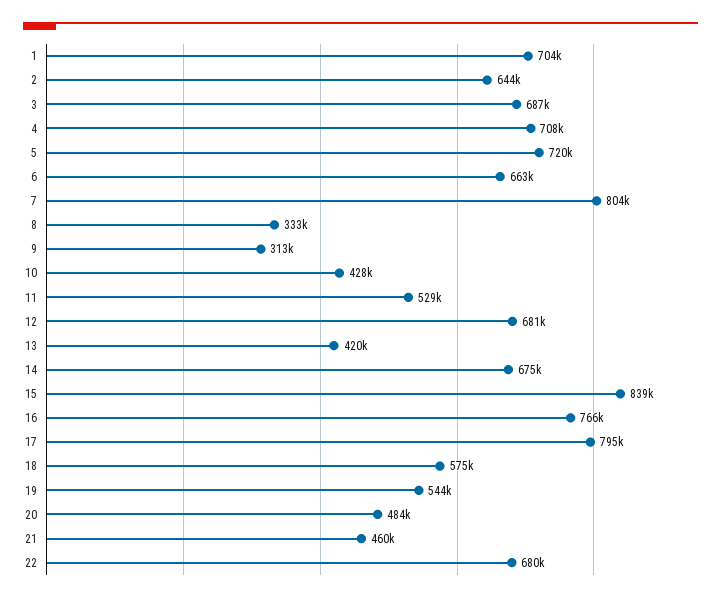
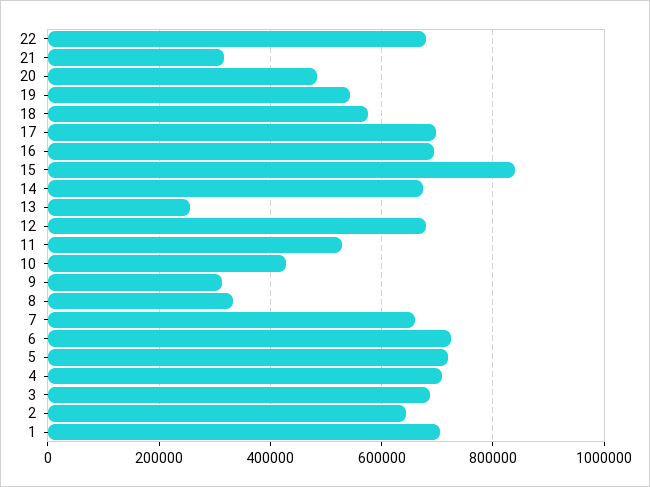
  {
    "1": 704000,
    "2": 644000,
    "3": 687000,
    "4": 708000,
    "5": 720000,
-   "6": 663000,
+   "6": 720000,
-   "7": 804000,
+   "7": 660000,
    "8": 333000,
    "9": 313000,
    "10": 428000,
    "11": 529000,
    "12": 681000,
-   "13": 420000,
+   "13": 260000,
    "14": 675000,
    "15": 839000,
-   "16": 766000,
+   "16": 700000,
-   "17": 795000,
+   "17": 700000,
    "18": 575000,
    "19": 544000,
    "20": 484000,
-   "21": 460000,
+   "21": 320000,
    "22": 680000
  }

